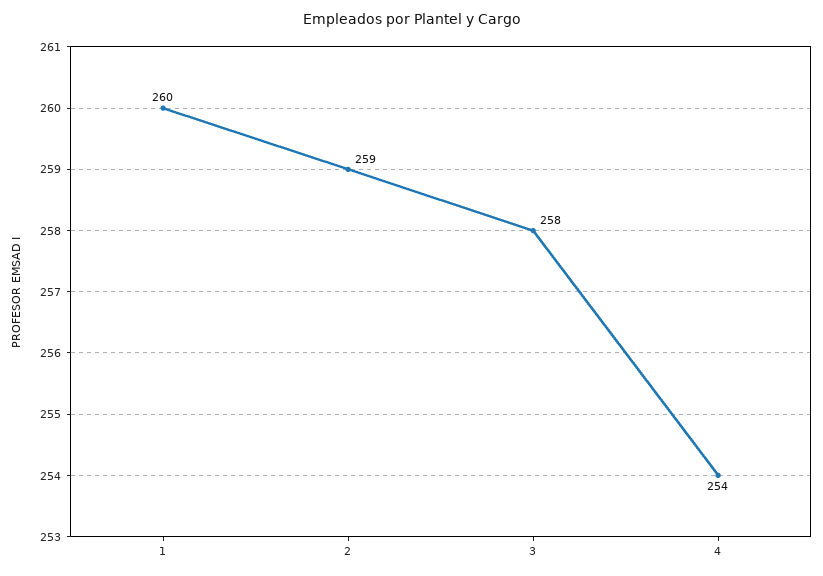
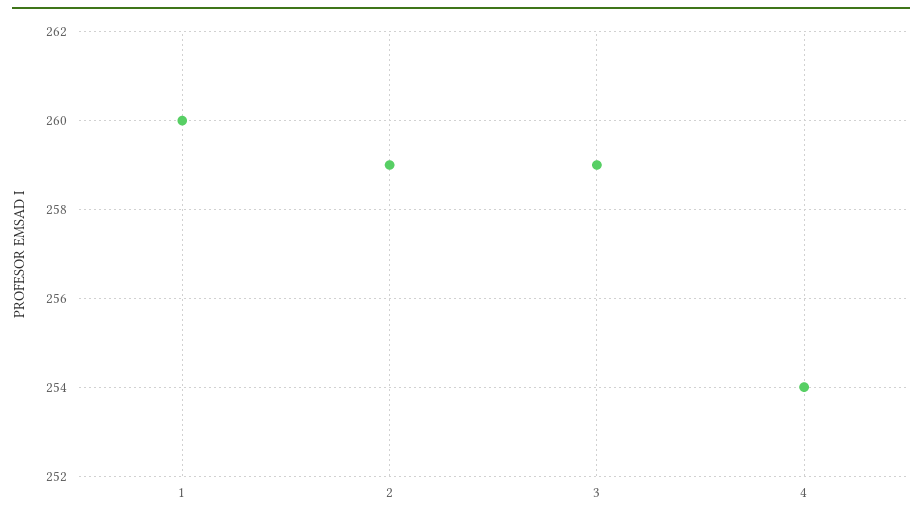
  {
    "1": 260,
    "2": 259,
-   "3": 258,
+   "3": 259,
    "4": 254
  }

